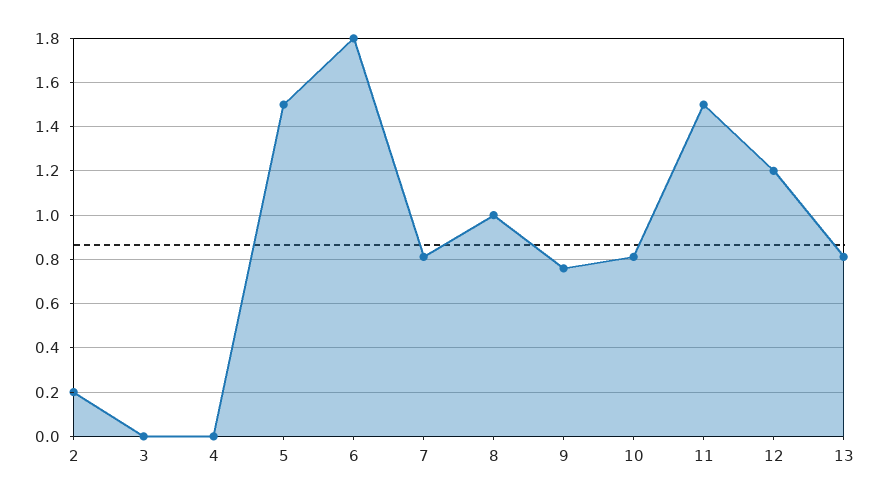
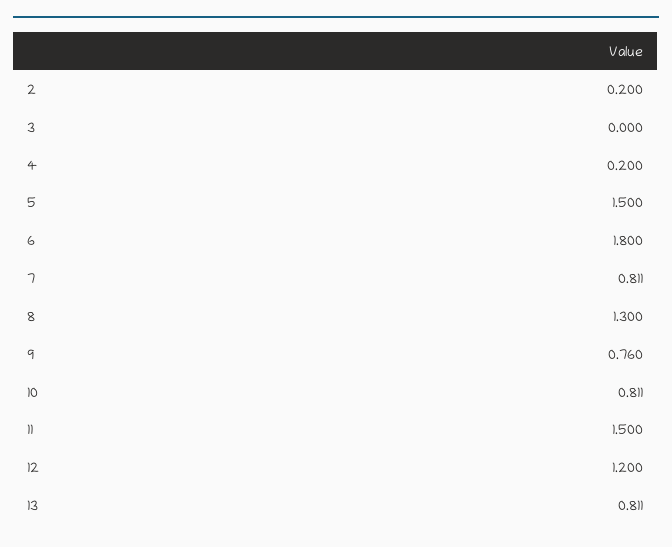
  {
    "2": 0.2,
    "3": 0,
-   "4": 0,
+   "4": 0.2,
    "5": 1.5,
    "6": 1.8,
    "7": 0.811,
-   "8": 1,
+   "8": 1.3,
    "9": 0.76,
    "10": 0.811,
    "11": 1.5,
    "12": 1.2,
    "13": 0.811
  }

